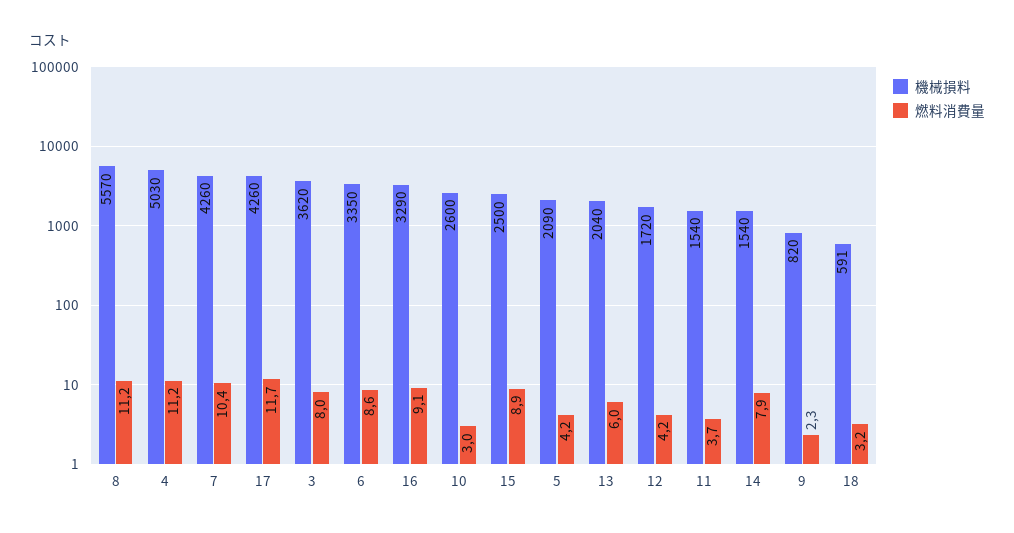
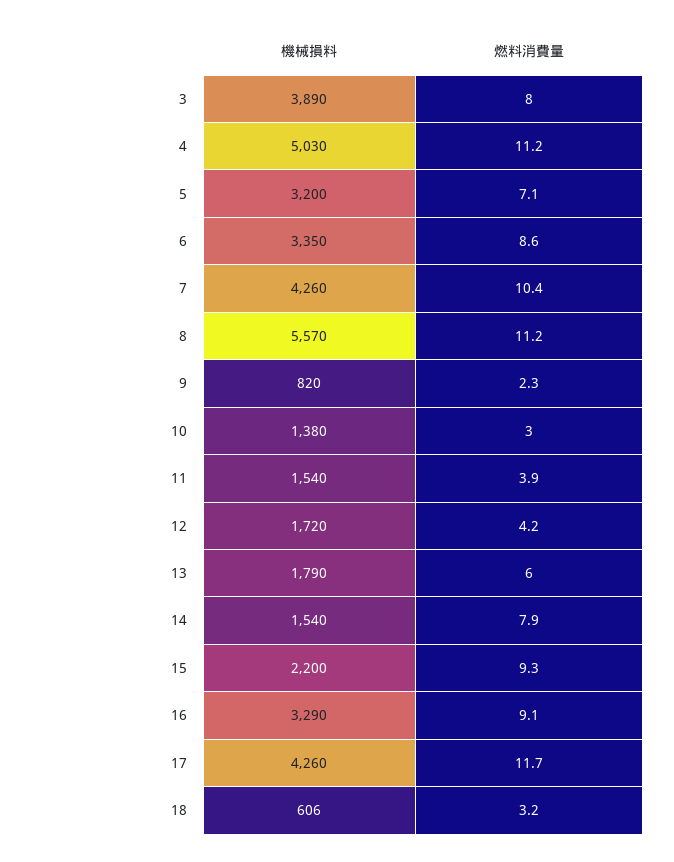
  {
    "機械損料": {
      "8": 5570,
      "4": 5030,
      "7": 4260,
      "17": 4260,
-     "3": 3620,
+     "3": 3890,
      "6": 3350,
      "16": 3290,
-     "10": 2600,
+     "10": 1380,
-     "15": 2500,
+     "15": 2200,
-     "5": 2090,
+     "5": 3200,
-     "13": 2040,
+     "13": 1790,
      "12": 1720,
      "11": 1540,
      "14": 1540,
      "9": 820,
-     "18": 591
+     "18": 606
    },
    "燃料消費量": {
      "8": 11.2,
      "4": 11.2,
      "7": 10.4,
      "17": 11.7,
      "3": 8,
      "6": 8.6,
      "16": 9.1,
      "10": 3,
-     "15": 8.9,
+     "15": 9.3,
-     "5": 4.2,
+     "5": 7.1,
      "13": 6,
      "12": 4.2,
-     "11": 3.7,
+     "11": 3.9,
      "14": 7.9,
      "9": 2.3,
      "18": 3.2
    }
  }

